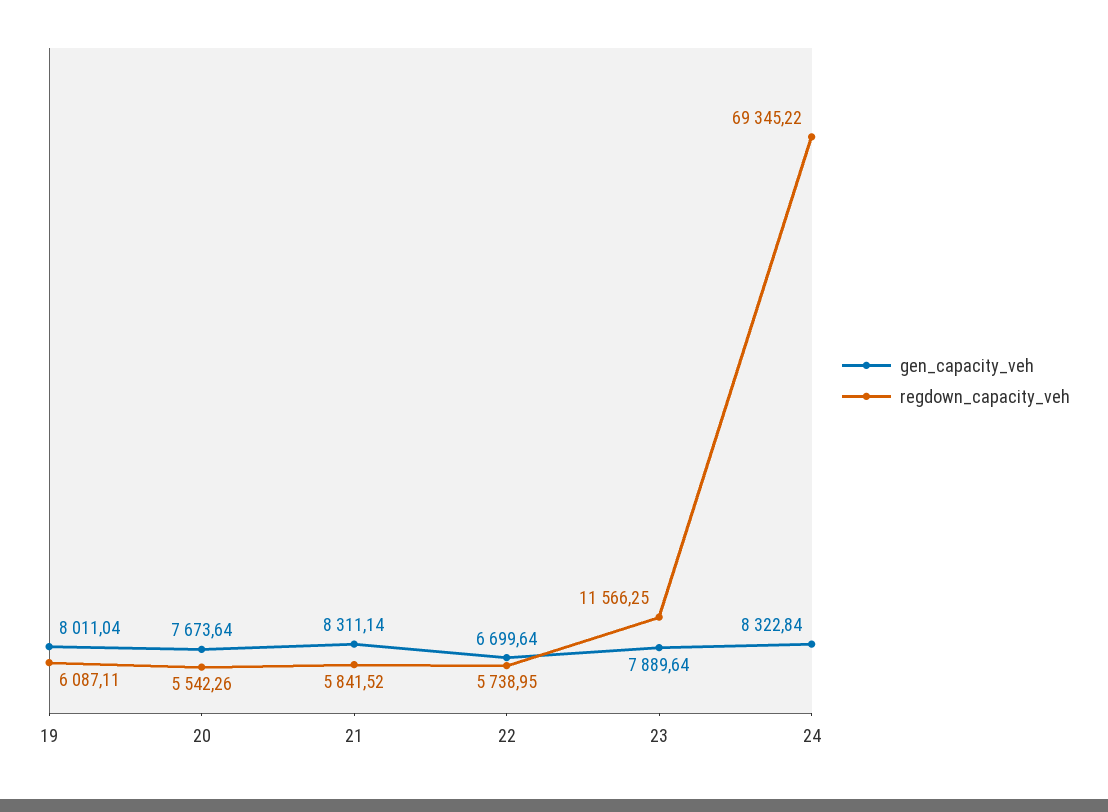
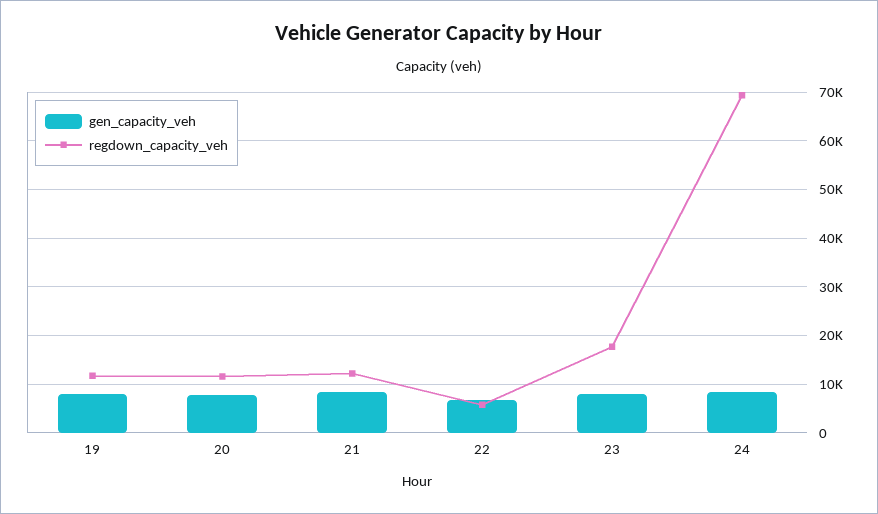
  {
    "gen_capacity_veh": {
      "19": 8011.04,
      "20": 7673.64,
      "21": 8311.14,
      "22": 6699.64,
      "23": 7889.64,
      "24": 8322.84
    },
    "regdown_capacity_veh": {
-     "19": 6087.11,
+     "19": 12000,
-     "20": 5542.26,
+     "20": 12000,
-     "21": 5841.52,
+     "21": 12000,
      "22": 5738.95,
-     "23": 11566.25,
+     "23": 18000,
      "24": 69345.22
    }
  }

